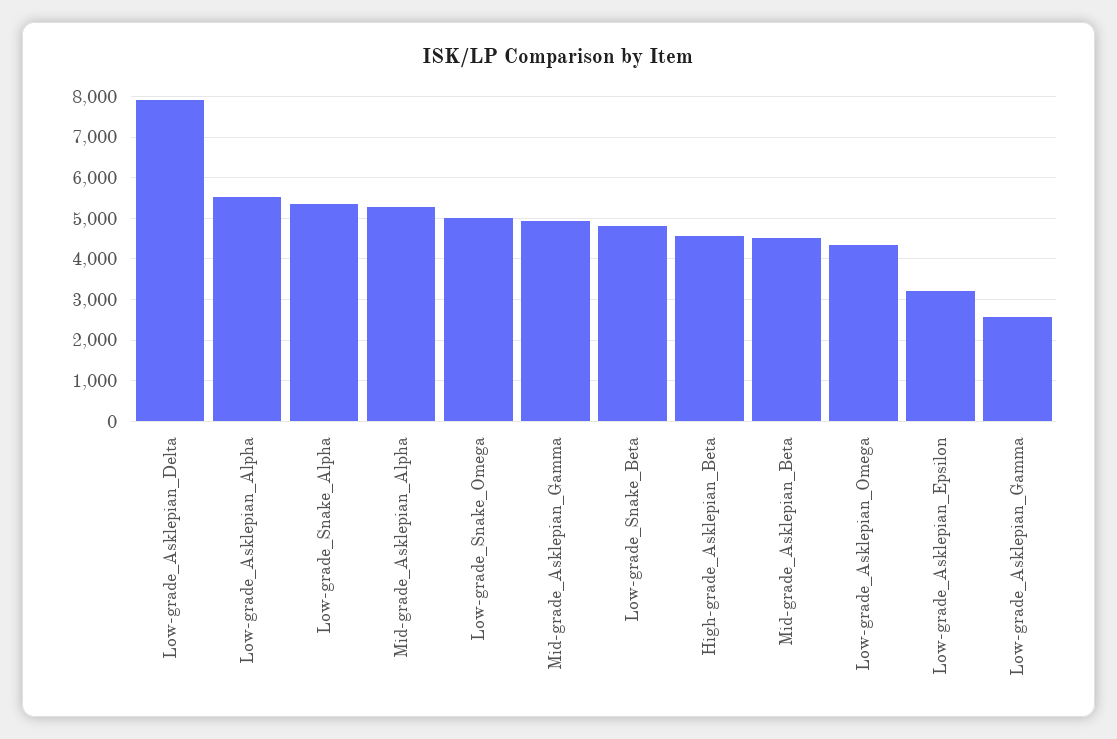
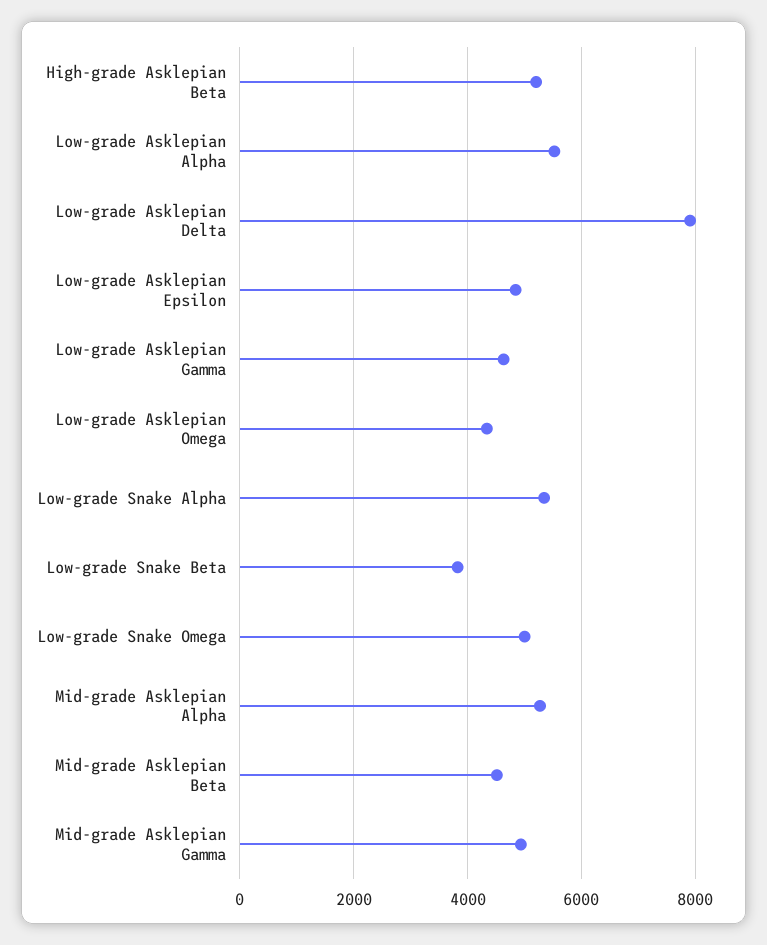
  {
    "Low-grade_Asklepian_Delta": 8000,
    "Low-grade_Asklepian_Alpha": 5600,
    "Low-grade_Snake_Alpha": 5400,
    "Mid-grade_Asklepian_Alpha": 5200,
    "Low-grade_Snake_Omega": 5000,
    "Mid-grade_Asklepian_Gamma": 5000,
-   "Low-grade_Snake_Beta": 4800,
+   "Low-grade_Snake_Beta": 3800,
-   "High-grade_Asklepian_Beta": 4600,
+   "High-grade_Asklepian_Beta": 5200,
    "Mid-grade_Asklepian_Beta": 4600,
    "Low-grade_Asklepian_Omega": 4400,
-   "Low-grade_Asklepian_Epsilon": 3200,
+   "Low-grade_Asklepian_Epsilon": 4800,
-   "Low-grade_Asklepian_Gamma": 2600
+   "Low-grade_Asklepian_Gamma": 4600
  }

